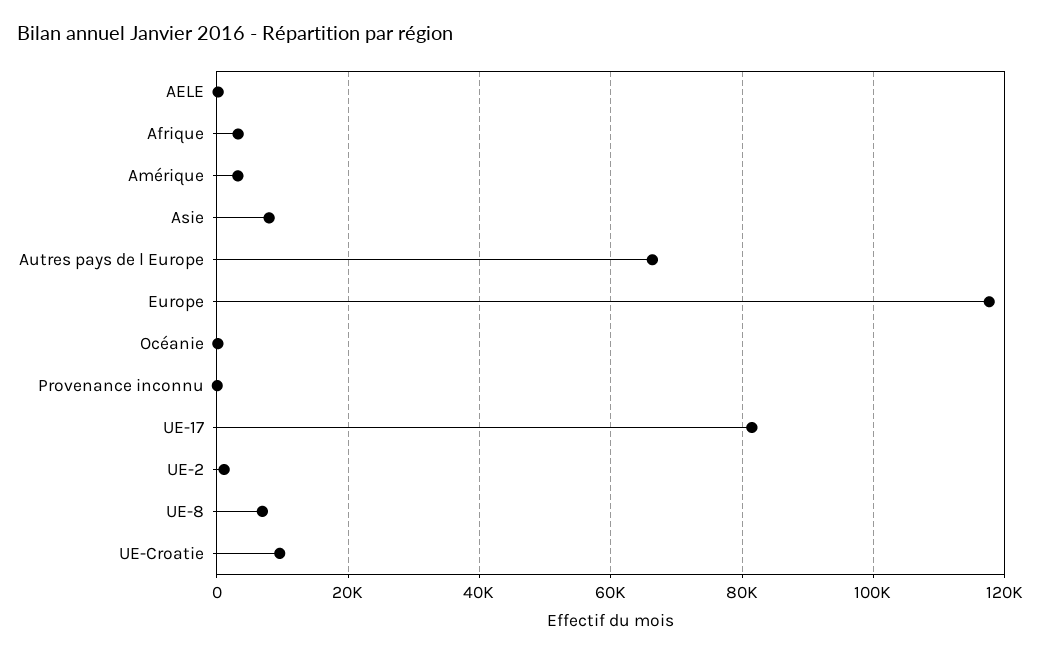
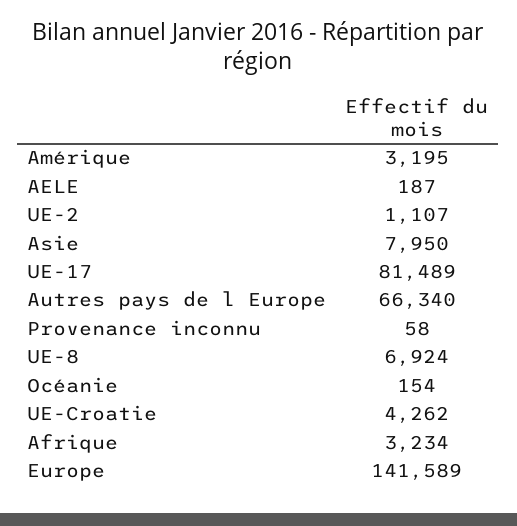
  {
    "AELE": 187,
    "Afrique": 3234,
    "Amérique": 3195,
    "Asie": 7950,
    "Autres pays de l Europe": 66340,
-   "Europe": 118000,
+   "Europe": 141589,
    "Océanie": 154,
    "Provenance inconnu": 58,
    "UE-17": 81489,
    "UE-2": 1107,
    "UE-8": 6924,
-   "UE-Croatie": 10000
+   "UE-Croatie": 4262
  }

